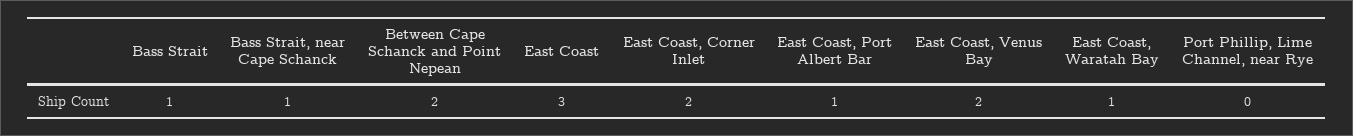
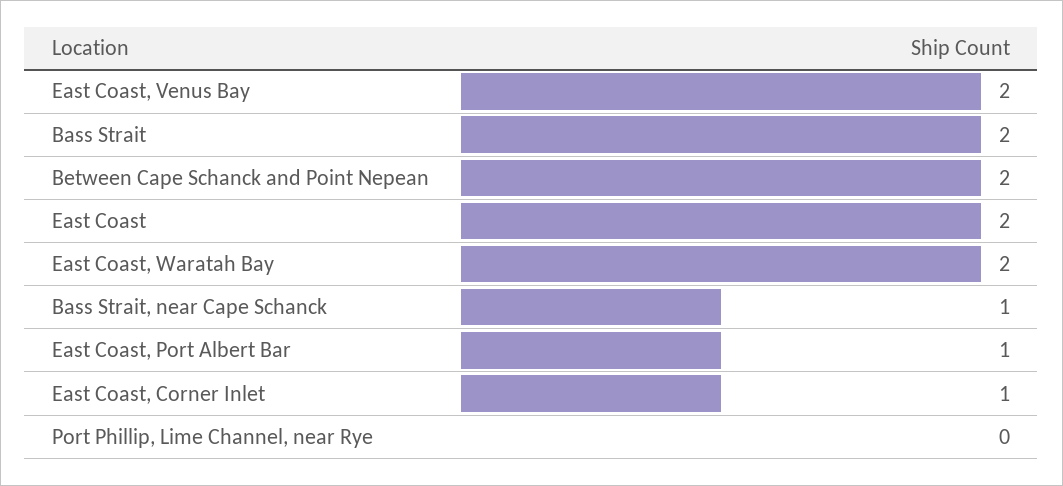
  {
-   "Bass Strait": 1,
+   "Bass Strait": 2,
    "Bass Strait, near Cape Schanck": 1,
    "Between Cape Schanck and Point Nepean": 2,
-   "East Coast": 3,
+   "East Coast": 2,
-   "East Coast, Corner Inlet": 2,
+   "East Coast, Corner Inlet": 1,
    "East Coast, Port Albert Bar": 1,
    "East Coast, Venus Bay": 2,
-   "East Coast, Waratah Bay": 1,
+   "East Coast, Waratah Bay": 2,
    "Port Phillip, Lime Channel, near Rye": 0
  }

